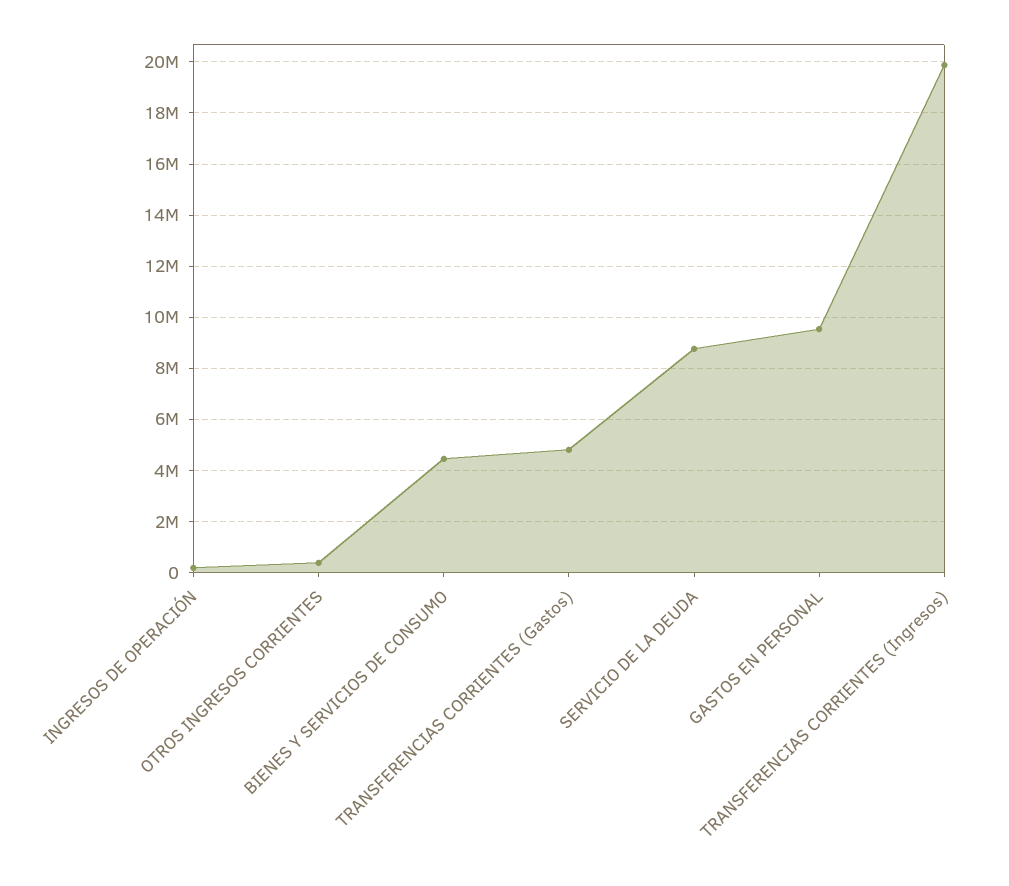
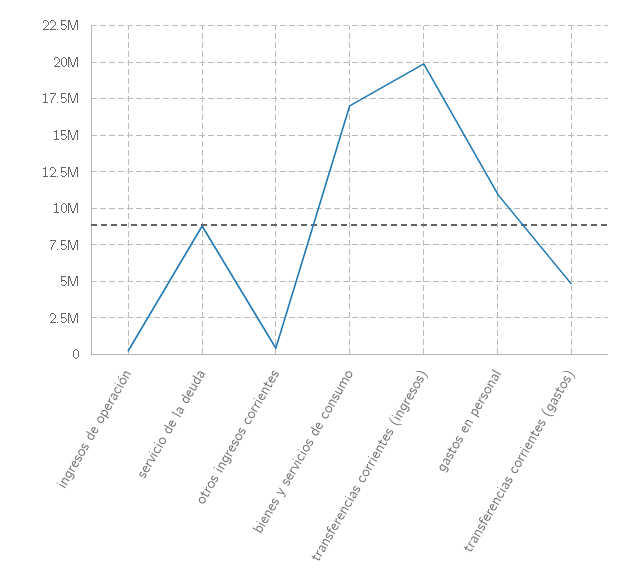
  {
    "INGRESOS DE OPERACIÓN": 250000,
    "OTROS INGRESOS CORRIENTES": 500000,
-   "BIENES Y SERVICIOS DE CONSUMO": 4500000,
+   "BIENES Y SERVICIOS DE CONSUMO": 17000000,
    "TRANSFERENCIAS CORRIENTES (Gastos)": 4750000,
    "SERVICIO DE LA DEUDA": 8750000,
-   "GASTOS EN PERSONAL": 9500000,
+   "GASTOS EN PERSONAL": 11000000,
    "TRANSFERENCIAS CORRIENTES (Ingresos)": 19750000
  }

